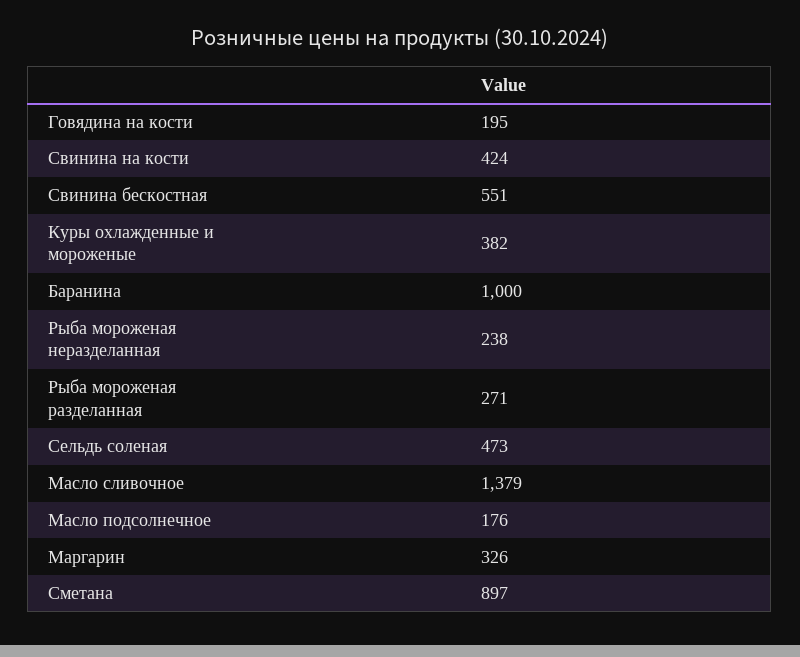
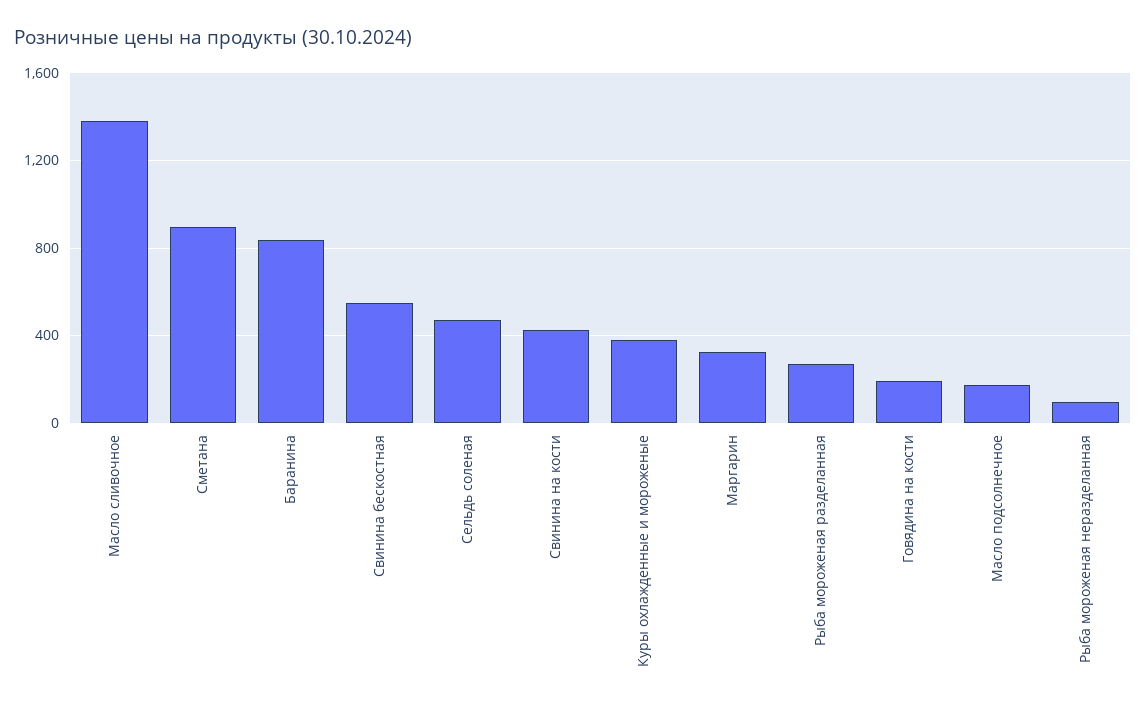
  {
    "Говядина на кости": 195,
    "Свинина на кости": 424,
    "Свинина бескостная": 551,
    "Куры охлажденные и мороженые": 382,
-   "Баранина": 1000,
+   "Баранина": 850,
-   "Рыба мороженая неразделанная": 238,
+   "Рыба мороженая неразделанная": 100,
    "Рыба мороженая разделанная": 271,
    "Сельдь соленая": 473,
    "Масло сливочное": 1379,
    "Масло подсолнечное": 176,
    "Маргарин": 326,
    "Сметана": 897
  }

